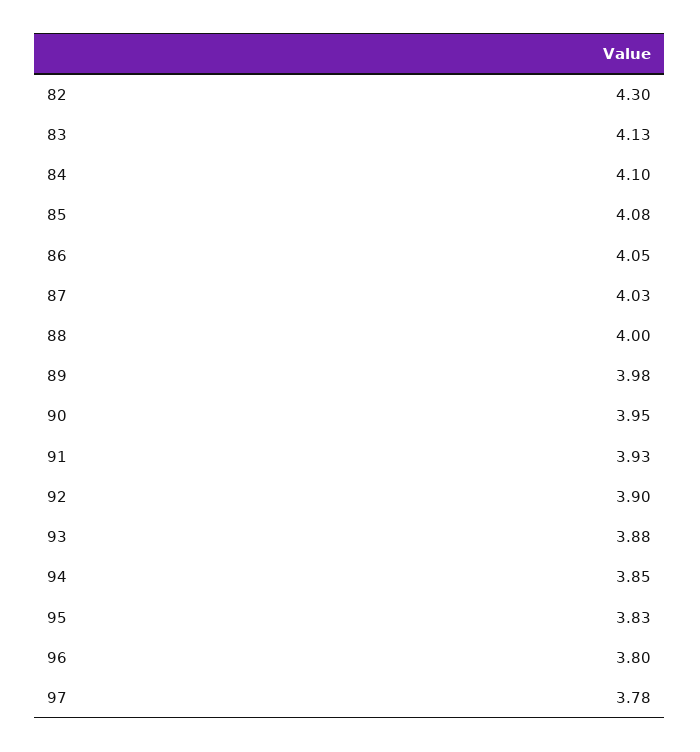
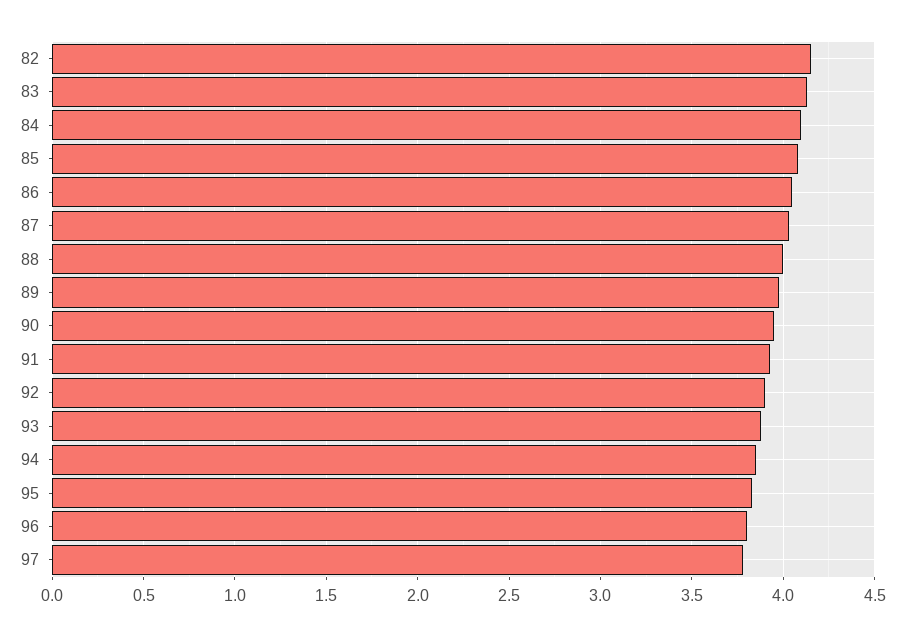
  {
-   "82": 4.3,
+   "82": 4.15,
    "83": 4.13,
    "84": 4.1,
    "85": 4.08,
    "86": 4.05,
    "87": 4.03,
    "88": 4,
    "89": 3.98,
    "90": 3.95,
    "91": 3.93,
    "92": 3.9,
    "93": 3.88,
    "94": 3.85,
    "95": 3.83,
    "96": 3.8,
    "97": 3.78
  }

